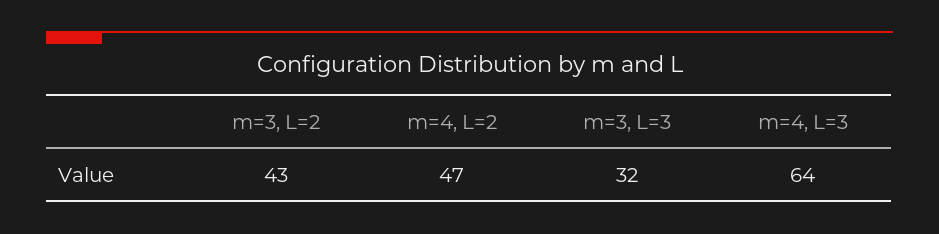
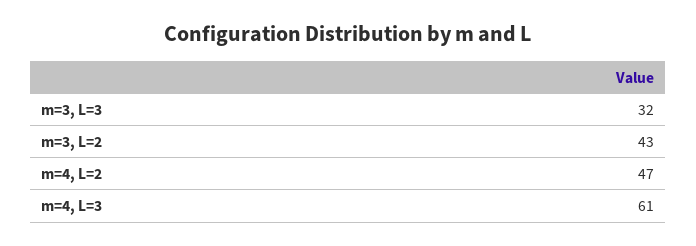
  {
    "m=3, L=2": 43,
    "m=4, L=2": 47,
    "m=3, L=3": 32,
-   "m=4, L=3": 64
+   "m=4, L=3": 61
  }

